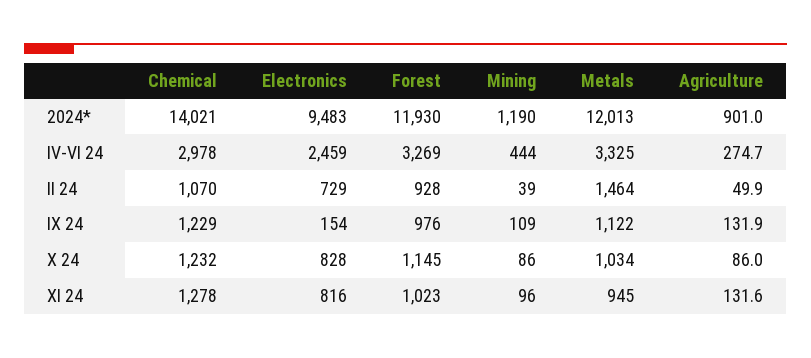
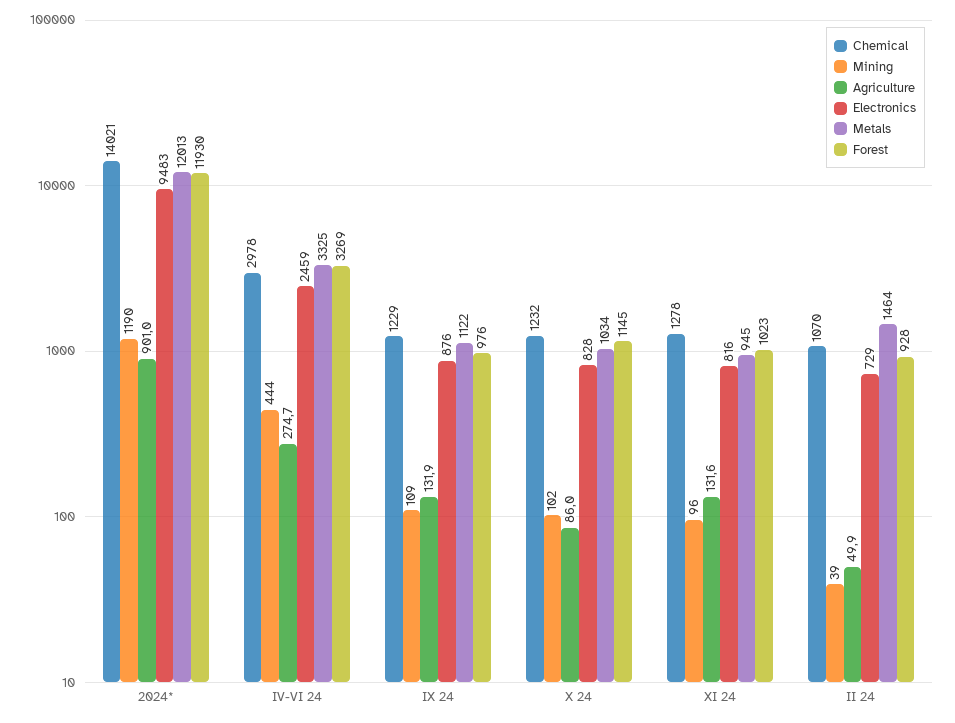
  {
    "Chemical": {
      "2024*": 14021,
      "IV-VI 24": 2978,
      "II 24": 1070,
      "IX 24": 1229,
      "X 24": 1232,
      "XI 24": 1278
    },
    "Electronics": {
      "2024*": 9483,
      "IV-VI 24": 2459,
      "II 24": 729,
-     "IX 24": 154,
+     "IX 24": 876,
      "X 24": 828,
      "XI 24": 816
    },
    "Forest": {
      "2024*": 11930,
      "IV-VI 24": 3269,
      "II 24": 928,
      "IX 24": 976,
      "X 24": 1145,
      "XI 24": 1023
    },
    "Mining": {
      "2024*": 1190,
      "IV-VI 24": 444,
      "II 24": 39,
      "IX 24": 109,
-     "X 24": 86,
+     "X 24": 102,
      "XI 24": 96
    },
    "Metals": {
      "2024*": 12013,
      "IV-VI 24": 3325,
      "II 24": 1464,
      "IX 24": 1122,
      "X 24": 1034,
      "XI 24": 945
    },
    "Agriculture": {
      "2024*": 901,
      "IV-VI 24": 274.7,
      "II 24": 49.9,
      "IX 24": 131.9,
      "X 24": 86,
      "XI 24": 131.6
    }
  }

